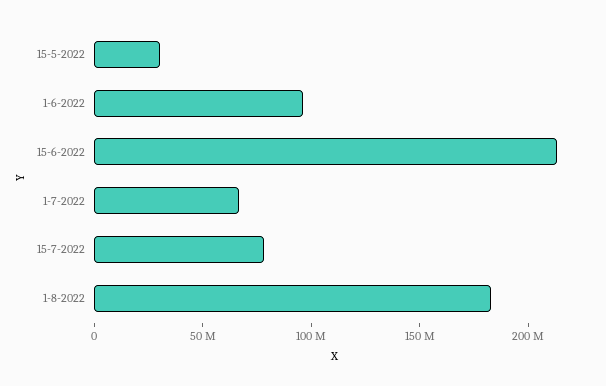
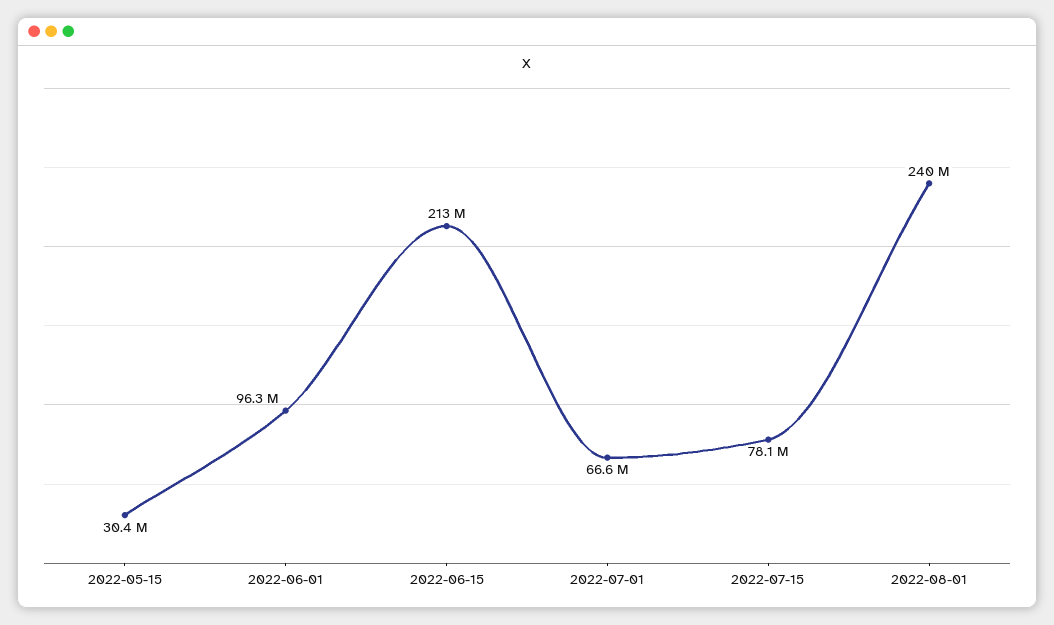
  {
    "15-5-2022": 30400000,
    "1-6-2022": 96300000,
    "15-6-2022": 213000000,
    "1-7-2022": 66600000,
    "15-7-2022": 78100000,
-   "1-8-2022": 180000000
+   "1-8-2022": 240000000
  }

